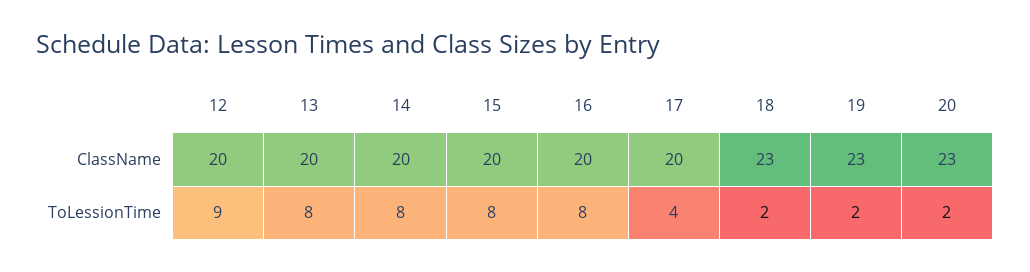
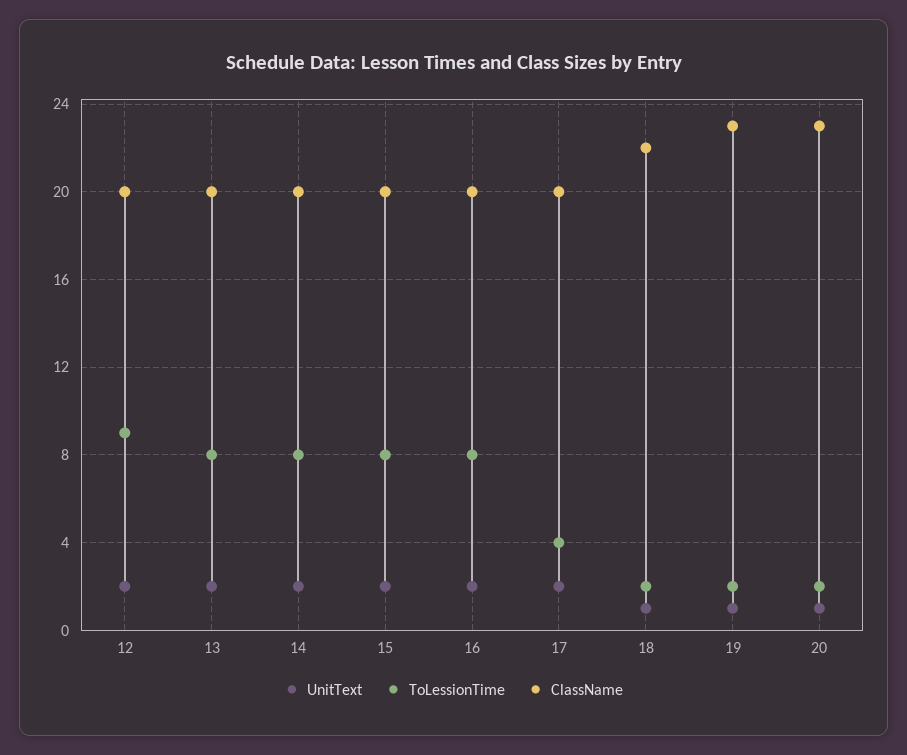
  {
    "ClassName": {
      "12": 20,
      "13": 20,
      "14": 20,
      "15": 20,
      "16": 20,
      "17": 20,
-     "18": 23,
+     "18": 22,
      "19": 23,
      "20": 23
    },
    "ToLessionTime": {
      "12": 9,
      "13": 8,
      "14": 8,
      "15": 8,
      "16": 8,
      "17": 4,
      "18": 2,
      "19": 2,
      "20": 2
-   }
+   },
+   "UnitText": {
+     "12": 2,
+     "13": 2,
+     "14": 2,
+     "15": 2,
+     "16": 2,
+     "17": 2,
+     "18": 1,
+     "19": 1,
+     "20": 1
+   }
  }

